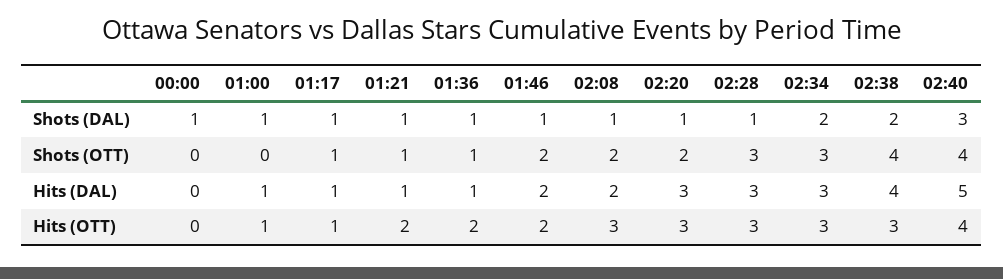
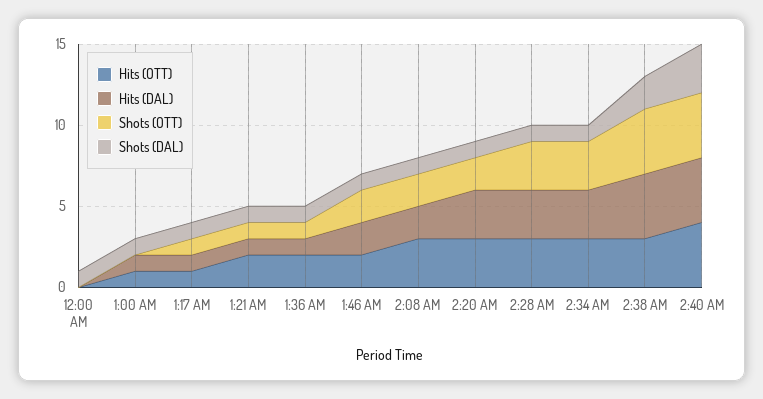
  {
    "Shots (DAL)": {
      "00:00": 1,
      "01:00": 1,
      "01:17": 1,
      "01:21": 1,
      "01:36": 1,
      "01:46": 1,
      "02:08": 1,
      "02:20": 1,
      "02:28": 1,
-     "02:34": 2,
+     "02:34": 1,
      "02:38": 2,
      "02:40": 3
    },
    "Shots (OTT)": {
      "00:00": 0,
      "01:00": 0,
      "01:17": 1,
      "01:21": 1,
      "01:36": 1,
      "01:46": 2,
      "02:08": 2,
      "02:20": 2,
      "02:28": 3,
      "02:34": 3,
      "02:38": 4,
      "02:40": 4
    },
    "Hits (DAL)": {
      "00:00": 0,
      "01:00": 1,
      "01:17": 1,
      "01:21": 1,
      "01:36": 1,
      "01:46": 2,
      "02:08": 2,
      "02:20": 3,
      "02:28": 3,
      "02:34": 3,
      "02:38": 4,
-     "02:40": 5
+     "02:40": 4
    },
    "Hits (OTT)": {
      "00:00": 0,
      "01:00": 1,
      "01:17": 1,
      "01:21": 2,
      "01:36": 2,
      "01:46": 2,
      "02:08": 3,
      "02:20": 3,
      "02:28": 3,
      "02:34": 3,
      "02:38": 3,
      "02:40": 4
    }
  }

